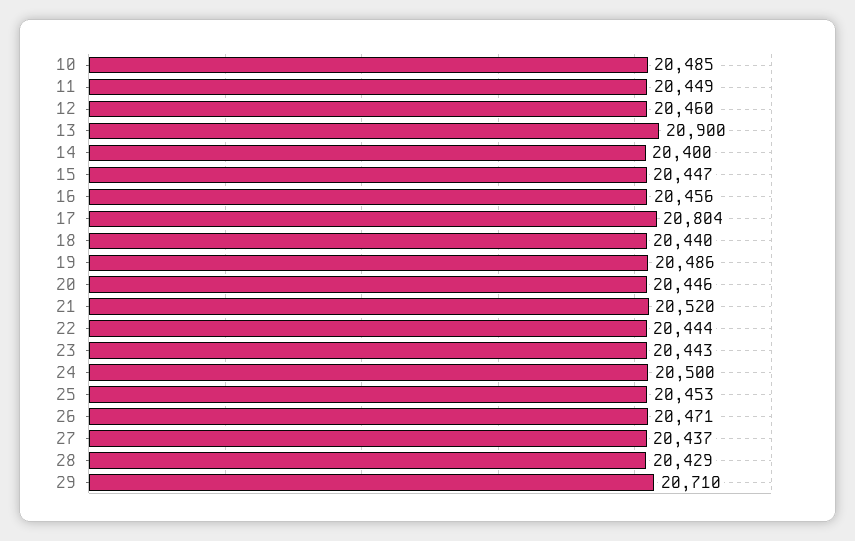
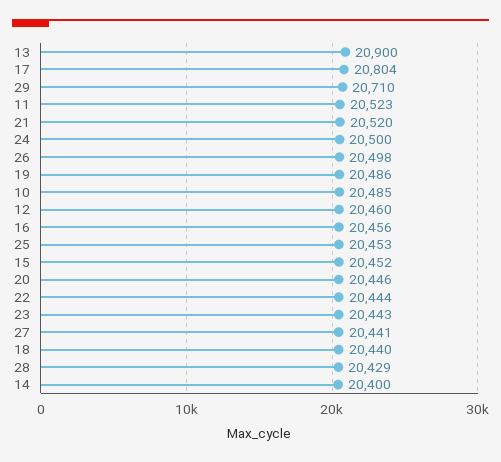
  {
    "10": 20485,
-   "11": 20449,
+   "11": 20523,
    "12": 20460,
    "13": 20900,
    "14": 20400,
-   "15": 20447,
+   "15": 20452,
    "16": 20456,
    "17": 20804,
    "18": 20440,
    "19": 20486,
    "20": 20446,
    "21": 20520,
    "22": 20444,
    "23": 20443,
    "24": 20500,
    "25": 20453,
-   "26": 20471,
+   "26": 20498,
-   "27": 20437,
+   "27": 20441,
    "28": 20429,
    "29": 20710
  }

